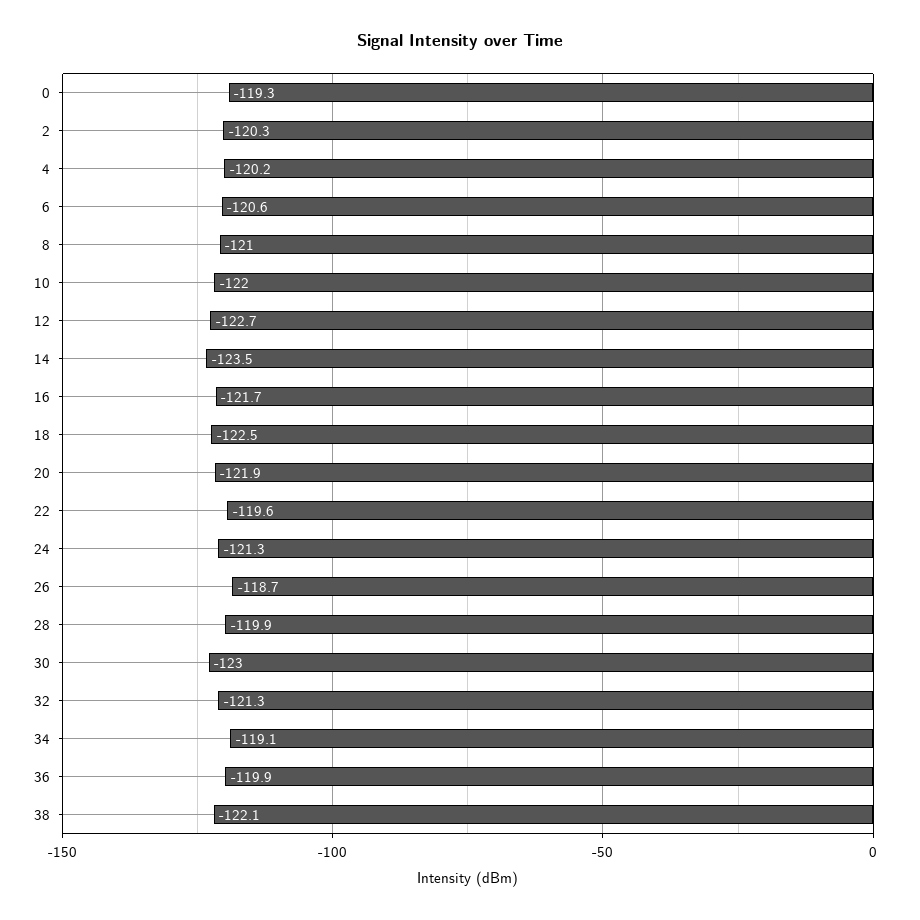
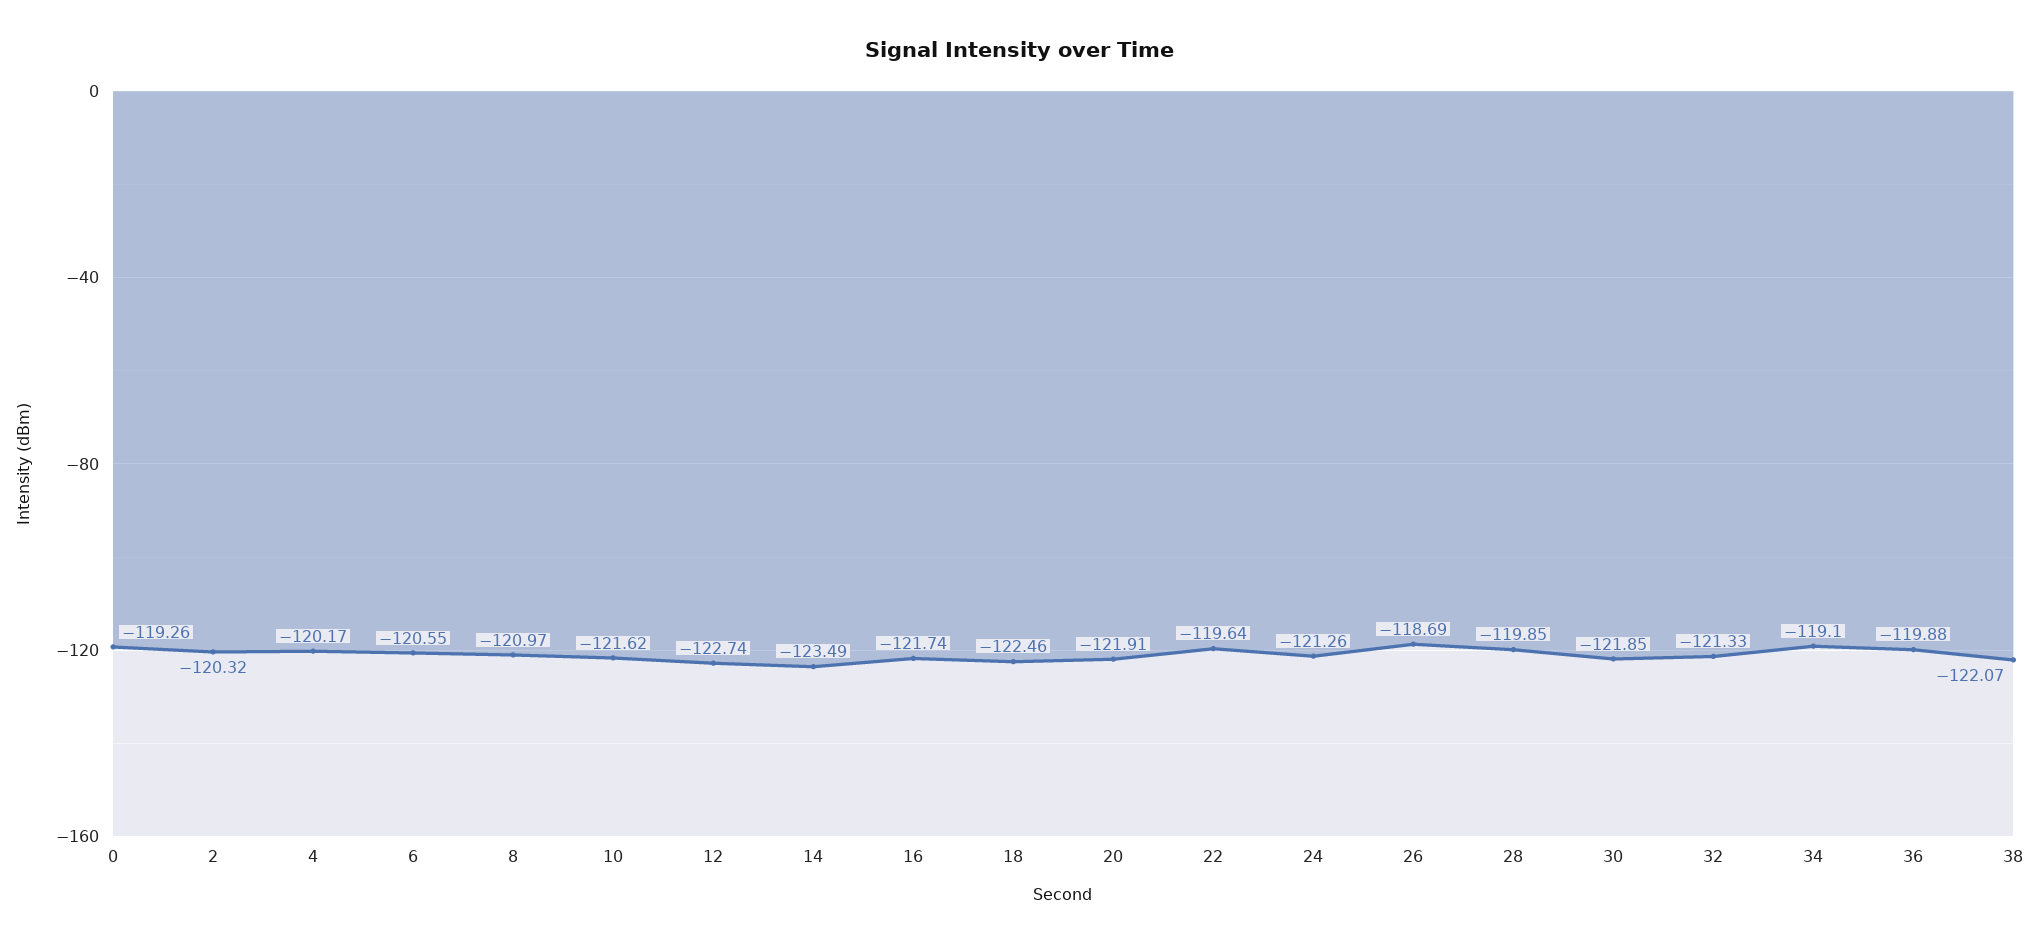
  {
    "0": -119.26,
    "2": -120.32,
    "4": -120.17,
    "6": -120.55,
    "8": -120.97,
-   "10": -122,
+   "10": -121.62,
    "12": -122.74,
    "14": -123.49,
    "16": -121.74,
    "18": -122.46,
    "20": -121.91,
    "22": -119.64,
    "24": -121.26,
    "26": -118.69,
    "28": -119.85,
-   "30": -123,
+   "30": -121.85,
    "32": -121.33,
    "34": -119.1,
    "36": -119.88,
    "38": -122.07
  }

